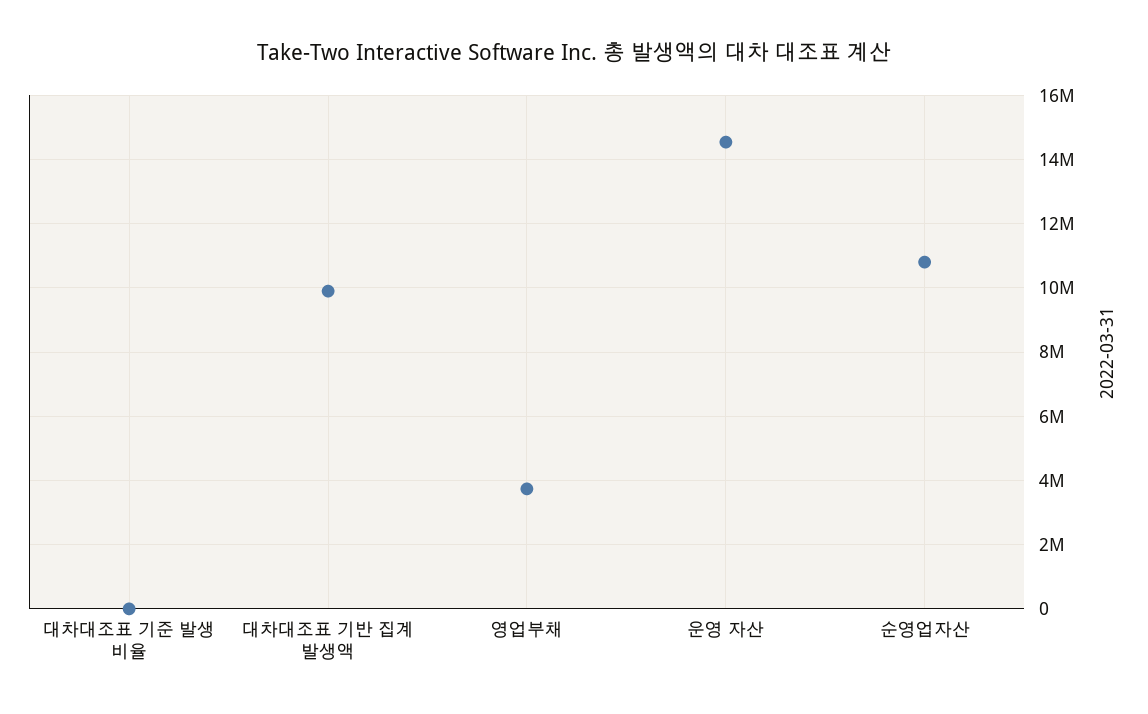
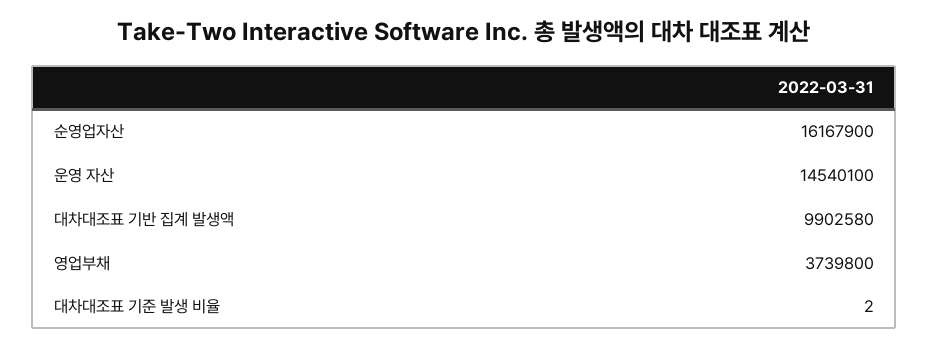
  {
    "대차대조표 기준 발생 비율": 2,
    "대차대조표 기반 집계 발생액": 9902580,
    "영업부채": 3739800,
    "운영 자산": 14540100,
-   "순영업자산": 10800000
+   "순영업자산": 16167900
  }

